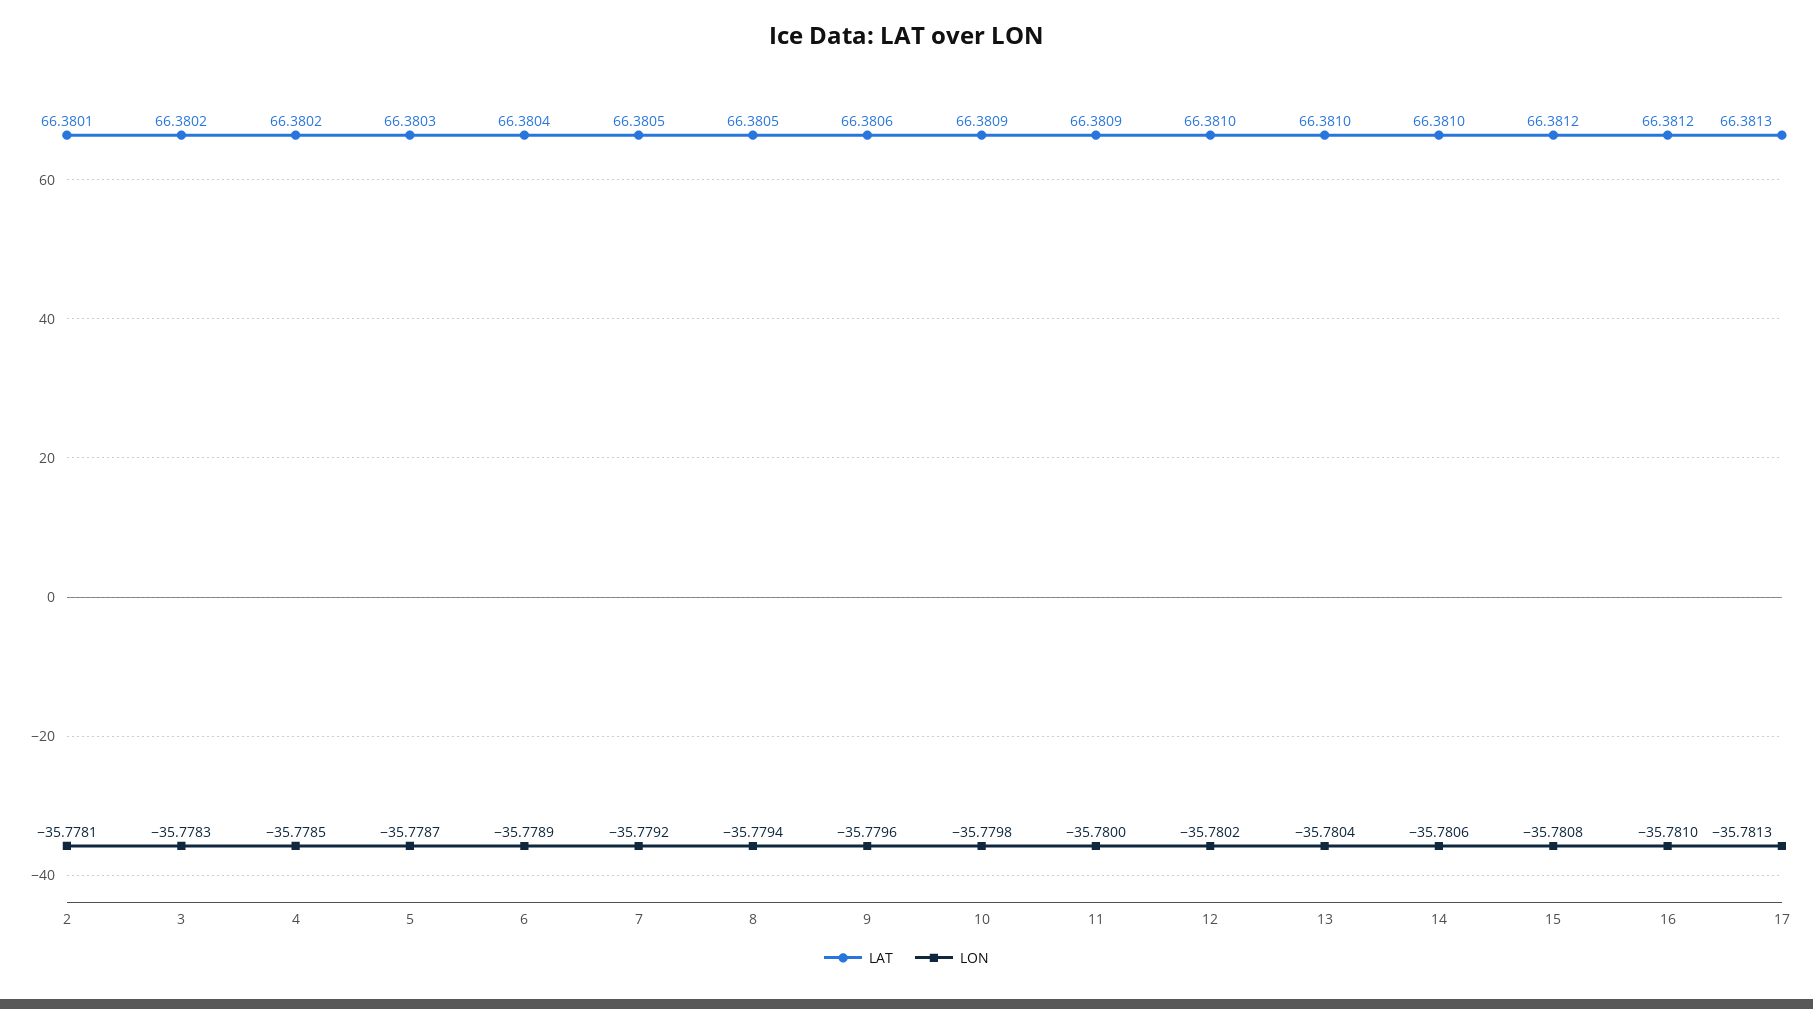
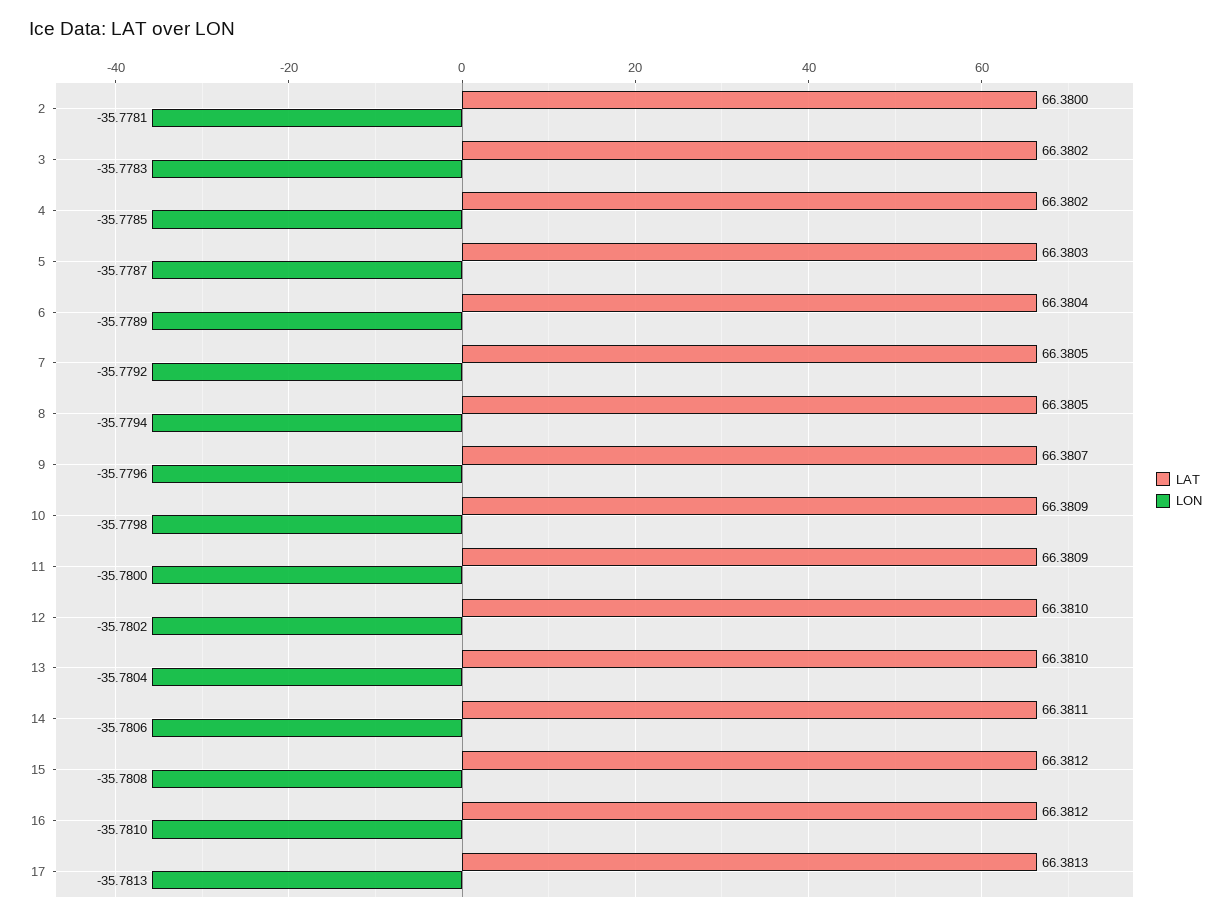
  {
    "LAT": {
-     "2": 66.3801,
+     "2": 66.38,
      "3": 66.3802,
      "4": 66.3802,
      "5": 66.3803,
      "6": 66.3804,
      "7": 66.3805,
      "8": 66.3805,
-     "9": 66.3806,
+     "9": 66.3807,
      "10": 66.3809,
      "11": 66.3809,
      "12": 66.381,
      "13": 66.381,
-     "14": 66.381,
+     "14": 66.3811,
      "15": 66.3812,
      "16": 66.3812,
      "17": 66.3813
    },
    "LON": {
      "2": -35.7781,
      "3": -35.7783,
      "4": -35.7785,
      "5": -35.7787,
      "6": -35.7789,
      "7": -35.7792,
      "8": -35.7794,
      "9": -35.7796,
      "10": -35.7798,
      "11": -35.78,
      "12": -35.7802,
      "13": -35.7804,
      "14": -35.7806,
      "15": -35.7808,
      "16": -35.781,
      "17": -35.7813
    }
  }

